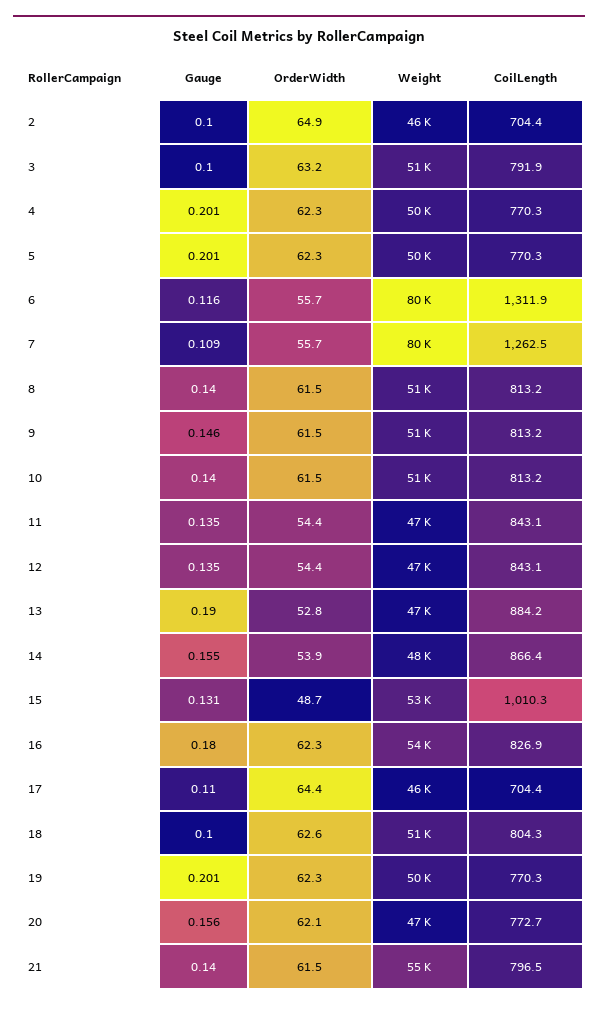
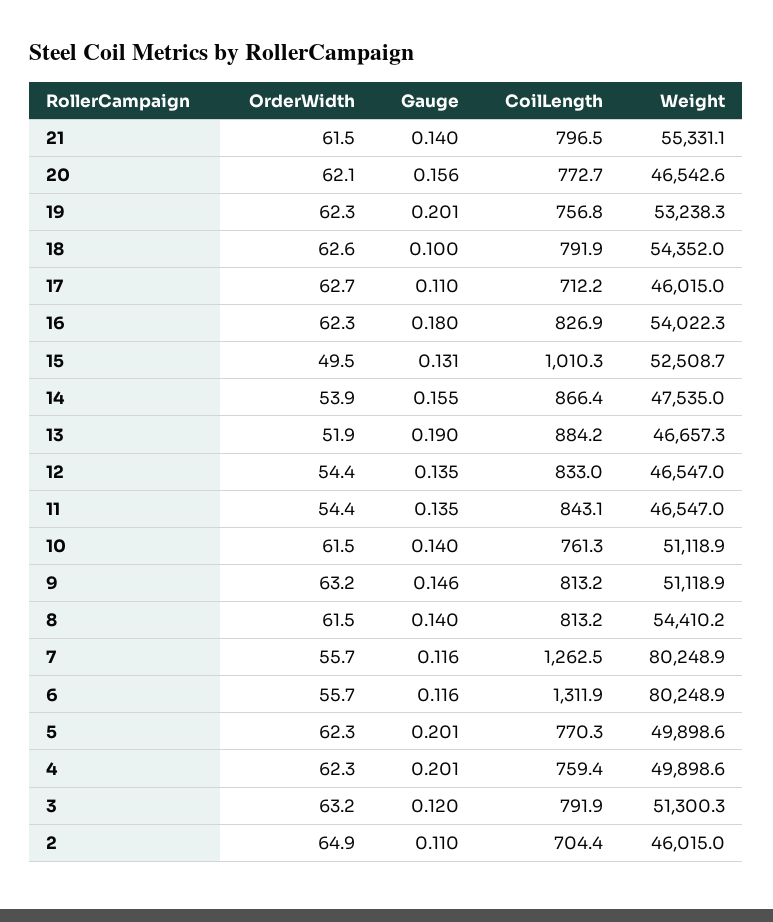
  {
    "Gauge": {
-     "2": 0.1,
+     "2": 0.11,
-     "3": 0.1,
+     "3": 0.12,
      "4": 0.201,
      "5": 0.201,
      "6": 0.116,
-     "7": 0.109,
+     "7": 0.116,
      "8": 0.14,
      "9": 0.146,
      "10": 0.14,
      "11": 0.135,
      "12": 0.135,
      "13": 0.19,
      "14": 0.155,
      "15": 0.131,
      "16": 0.18,
      "17": 0.11,
      "18": 0.1,
      "19": 0.201,
      "20": 0.156,
      "21": 0.14
    },
    "OrderWidth": {
      "2": 64.9,
      "3": 63.2,
      "4": 62.3,
      "5": 62.3,
      "6": 55.7,
      "7": 55.7,
      "8": 61.5,
-     "9": 61.5,
+     "9": 63.2,
      "10": 61.5,
      "11": 54.4,
      "12": 54.4,
-     "13": 52.8,
+     "13": 51.9,
      "14": 53.9,
-     "15": 48.7,
+     "15": 49.5,
      "16": 62.3,
-     "17": 64.4,
+     "17": 62.7,
      "18": 62.6,
      "19": 62.3,
      "20": 62.1,
      "21": 61.5
    },
    "Weight": {
      "2": 46015,
      "3": 51300.3,
      "4": 49898.6,
      "5": 49898.6,
      "6": 80248.9,
      "7": 80248.9,
-     "8": 51000,
+     "8": 54410.2,
      "9": 51118.9,
      "10": 51118.9,
      "11": 46547,
      "12": 46547,
      "13": 46657.3,
      "14": 47535,
      "15": 52508.7,
      "16": 54022.3,
      "17": 46015,
-     "18": 51000,
+     "18": 54352,
-     "19": 50000,
+     "19": 53238.3,
      "20": 46542.6,
      "21": 55331.1
    },
    "CoilLength": {
      "2": 704.4,
      "3": 791.9,
-     "4": 770.3,
+     "4": 759.4,
      "5": 770.3,
      "6": 1311.9,
      "7": 1262.5,
      "8": 813.2,
      "9": 813.2,
-     "10": 813.2,
+     "10": 761.3,
      "11": 843.1,
-     "12": 843.1,
+     "12": 833,
      "13": 884.2,
      "14": 866.4,
      "15": 1010.3,
      "16": 826.9,
-     "17": 704.4,
+     "17": 712.2,
-     "18": 804.3,
+     "18": 791.9,
-     "19": 770.3,
+     "19": 756.8,
      "20": 772.7,
      "21": 796.5
    }
  }

